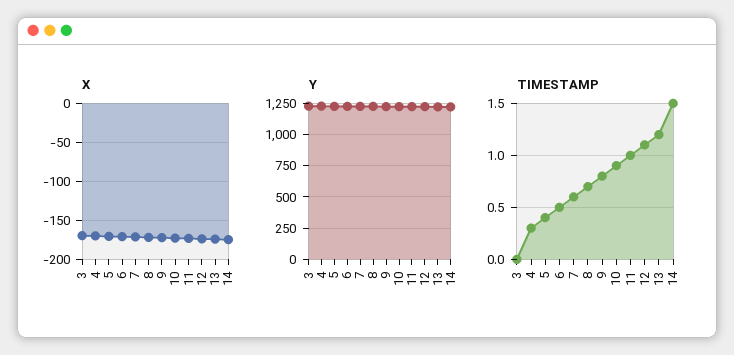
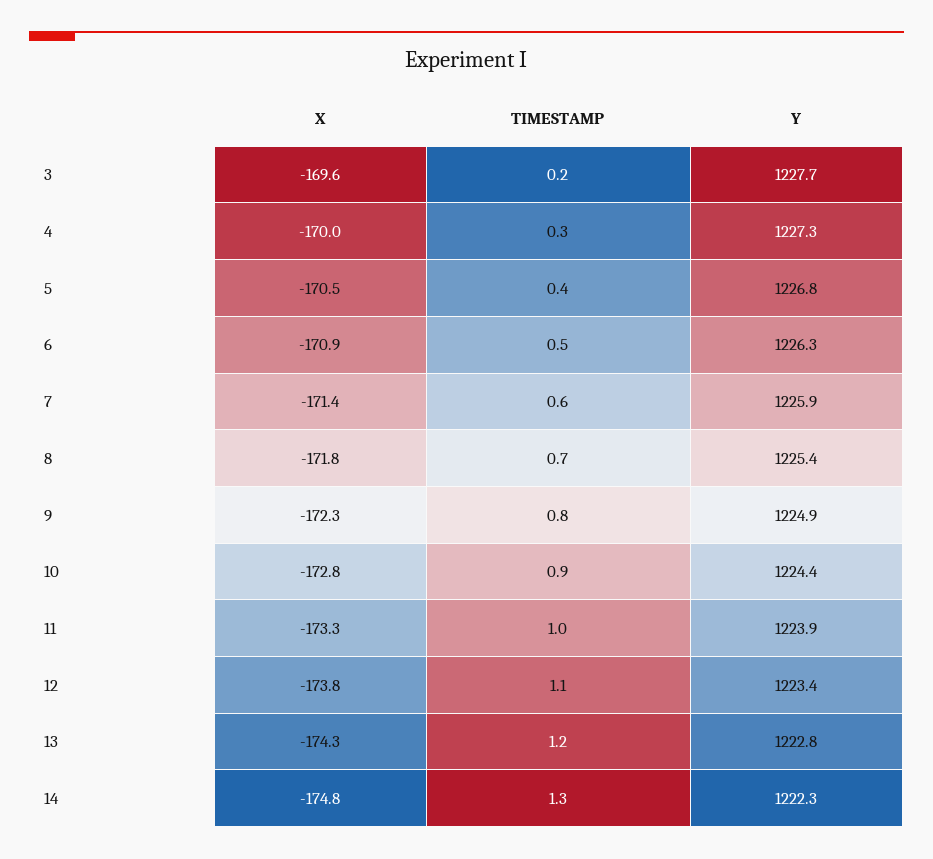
  {
    "X": {
      "3": -169.6,
      "4": -170,
      "5": -170.5,
      "6": -170.9,
      "7": -171.4,
      "8": -171.8,
      "9": -172.3,
      "10": -172.8,
      "11": -173.3,
      "12": -173.8,
      "13": -174.3,
      "14": -174.8
    },
    "Y": {
      "3": 1227.7,
      "4": 1227.3,
      "5": 1226.8,
      "6": 1226.3,
      "7": 1225.9,
      "8": 1225.4,
      "9": 1224.9,
      "10": 1224.4,
      "11": 1223.9,
      "12": 1223.4,
      "13": 1222.8,
      "14": 1222.3
    },
    "TIMESTAMP": {
-     "3": 0,
+     "3": 0.2,
      "4": 0.3,
      "5": 0.4,
      "6": 0.5,
      "7": 0.6,
      "8": 0.7,
      "9": 0.8,
      "10": 0.9,
      "11": 1,
      "12": 1.1,
      "13": 1.2,
-     "14": 1.5
+     "14": 1.3
    }
  }

